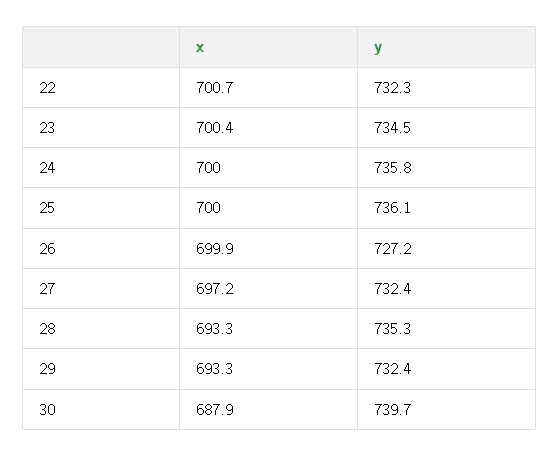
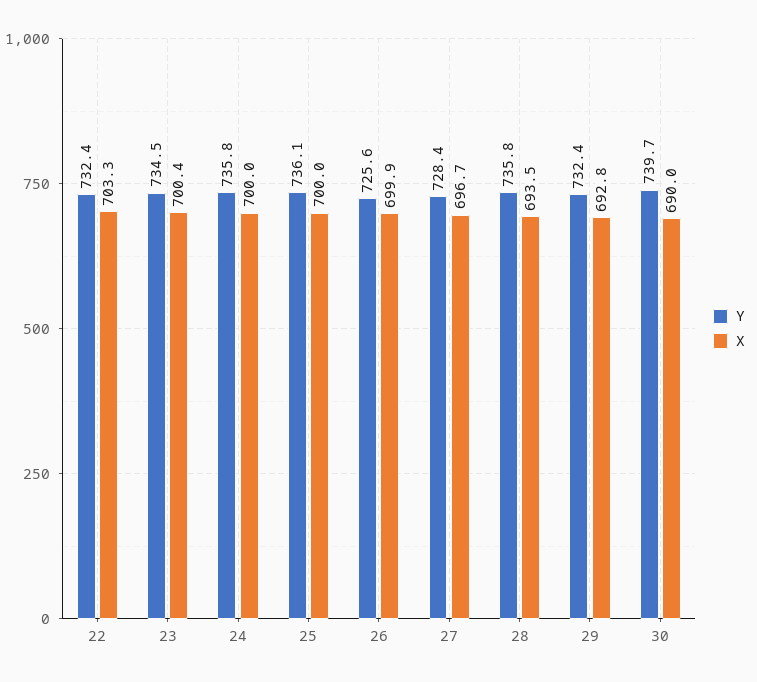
  {
    "x": {
-     "22": 700.7,
+     "22": 703.3,
      "23": 700.4,
      "24": 700,
      "25": 700,
      "26": 699.9,
-     "27": 697.2,
+     "27": 696.7,
-     "28": 693.3,
+     "28": 693.5,
-     "29": 693.3,
+     "29": 692.8,
-     "30": 687.9
+     "30": 690
    },
    "y": {
-     "22": 732.3,
+     "22": 732.4,
      "23": 734.5,
      "24": 735.8,
      "25": 736.1,
-     "26": 727.2,
+     "26": 725.6,
-     "27": 732.4,
+     "27": 728.4,
-     "28": 735.3,
+     "28": 735.8,
      "29": 732.4,
      "30": 739.7
    }
  }

